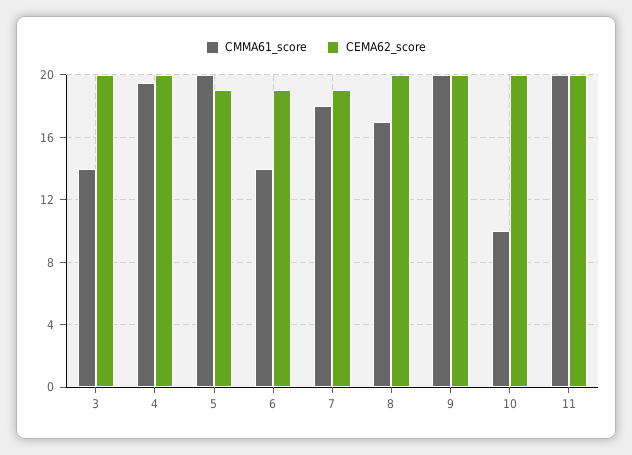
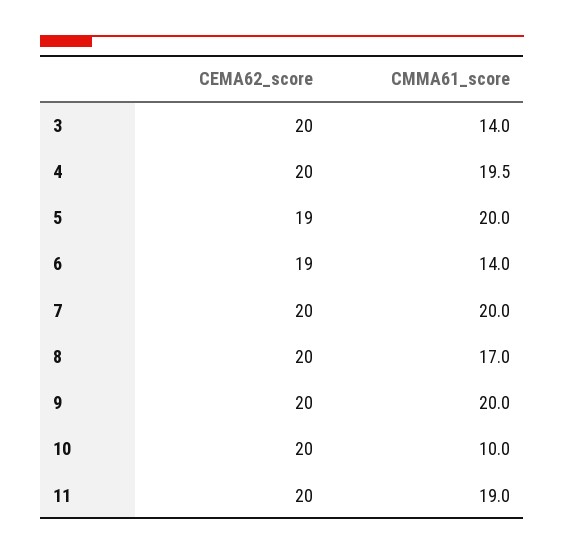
  {
    "CMMA61_score": {
      "3": 14,
      "4": 19.5,
      "5": 20,
      "6": 14,
-     "7": 18,
+     "7": 20,
      "8": 17,
      "9": 20,
      "10": 10,
-     "11": 20
+     "11": 19
    },
    "CEMA62_score": {
      "3": 20,
      "4": 20,
      "5": 19,
      "6": 19,
-     "7": 19,
+     "7": 20,
      "8": 20,
      "9": 20,
      "10": 20,
      "11": 20
    }
  }

